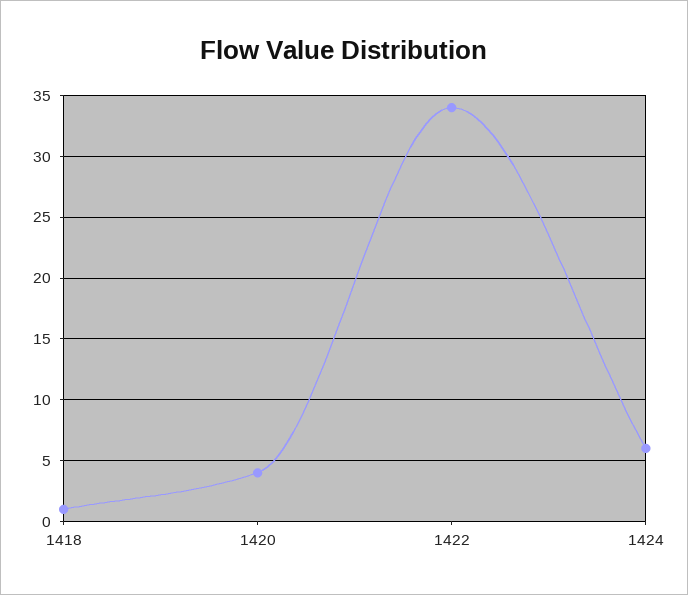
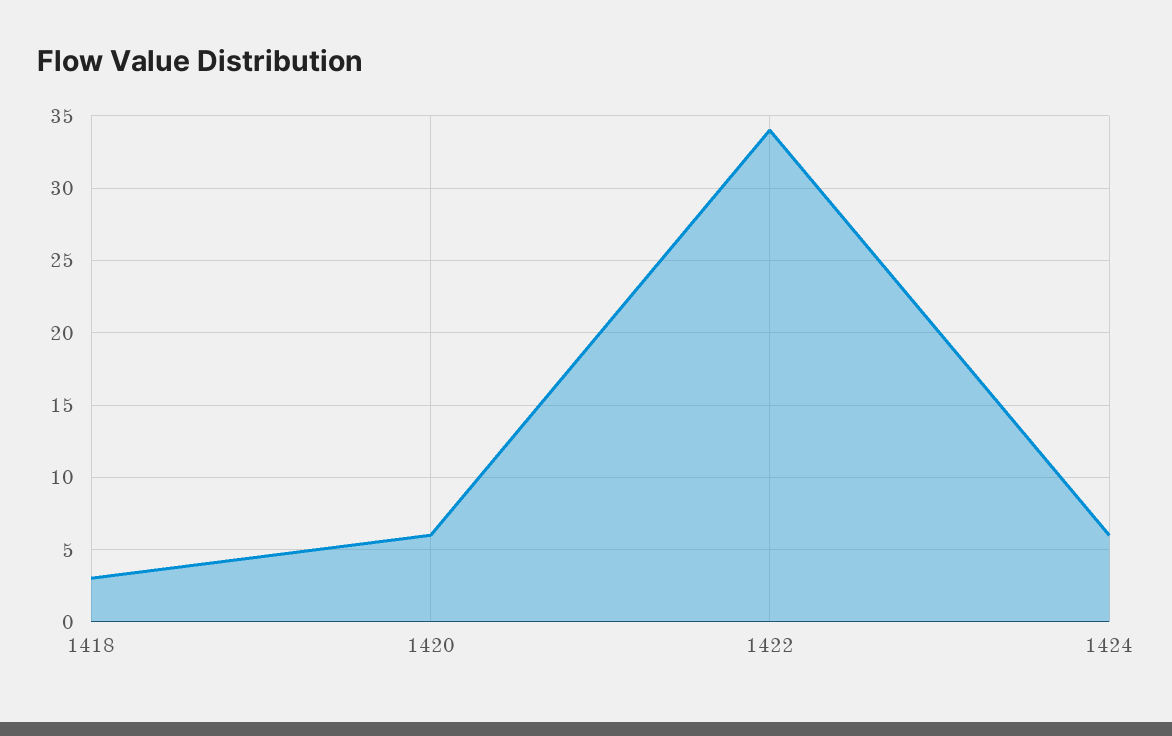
  {
-   "1418": 1,
+   "1418": 3,
-   "1420": 4,
+   "1420": 6,
    "1422": 34,
    "1424": 6
  }

